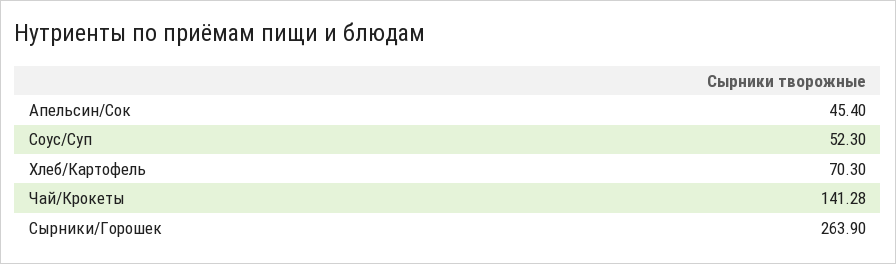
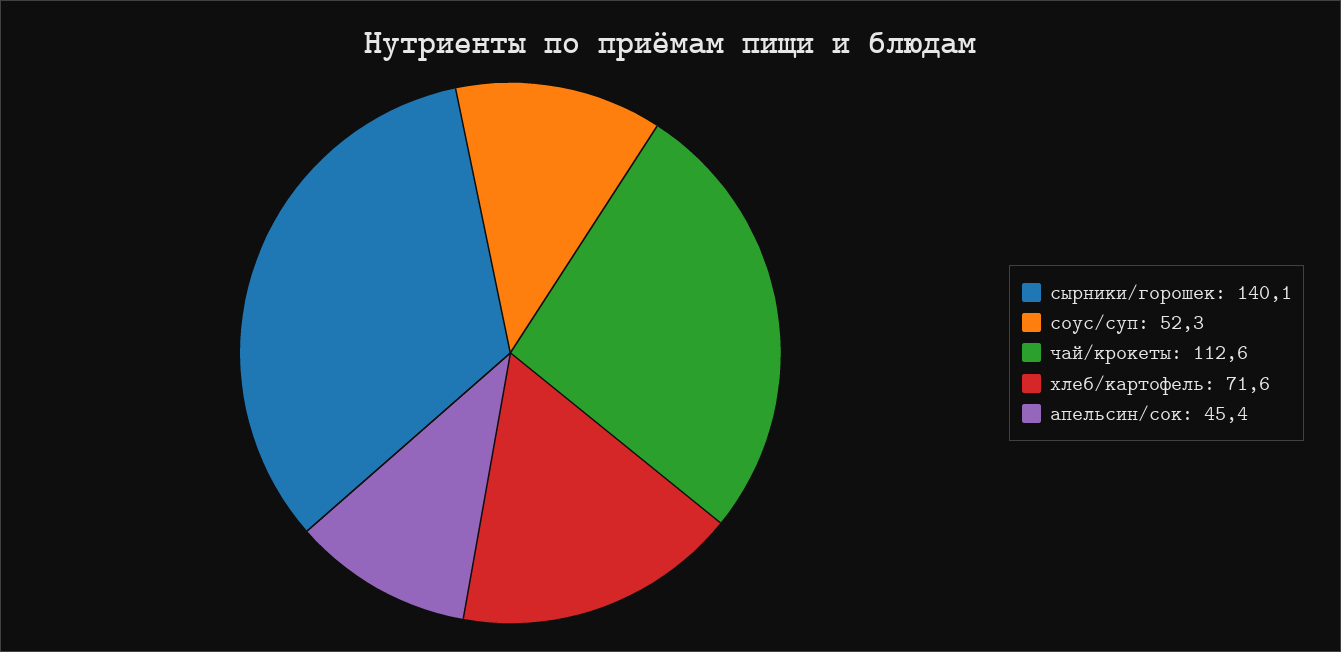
  {
    "Апельсин/Сок": 45.4,
    "Соус/Суп": 52.3,
-   "Хлеб/Картофель": 70.3,
+   "Хлеб/Картофель": 71.6,
-   "Чай/Крокеты": 141.28,
+   "Чай/Крокеты": 112.6,
-   "Сырники/Горошек": 263.9
+   "Сырники/Горошек": 140.1
  }

